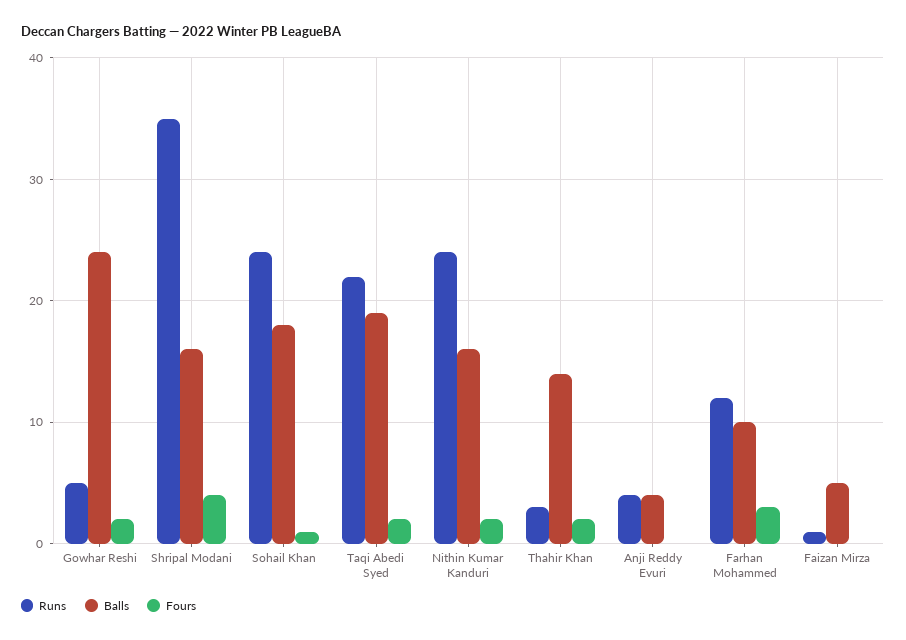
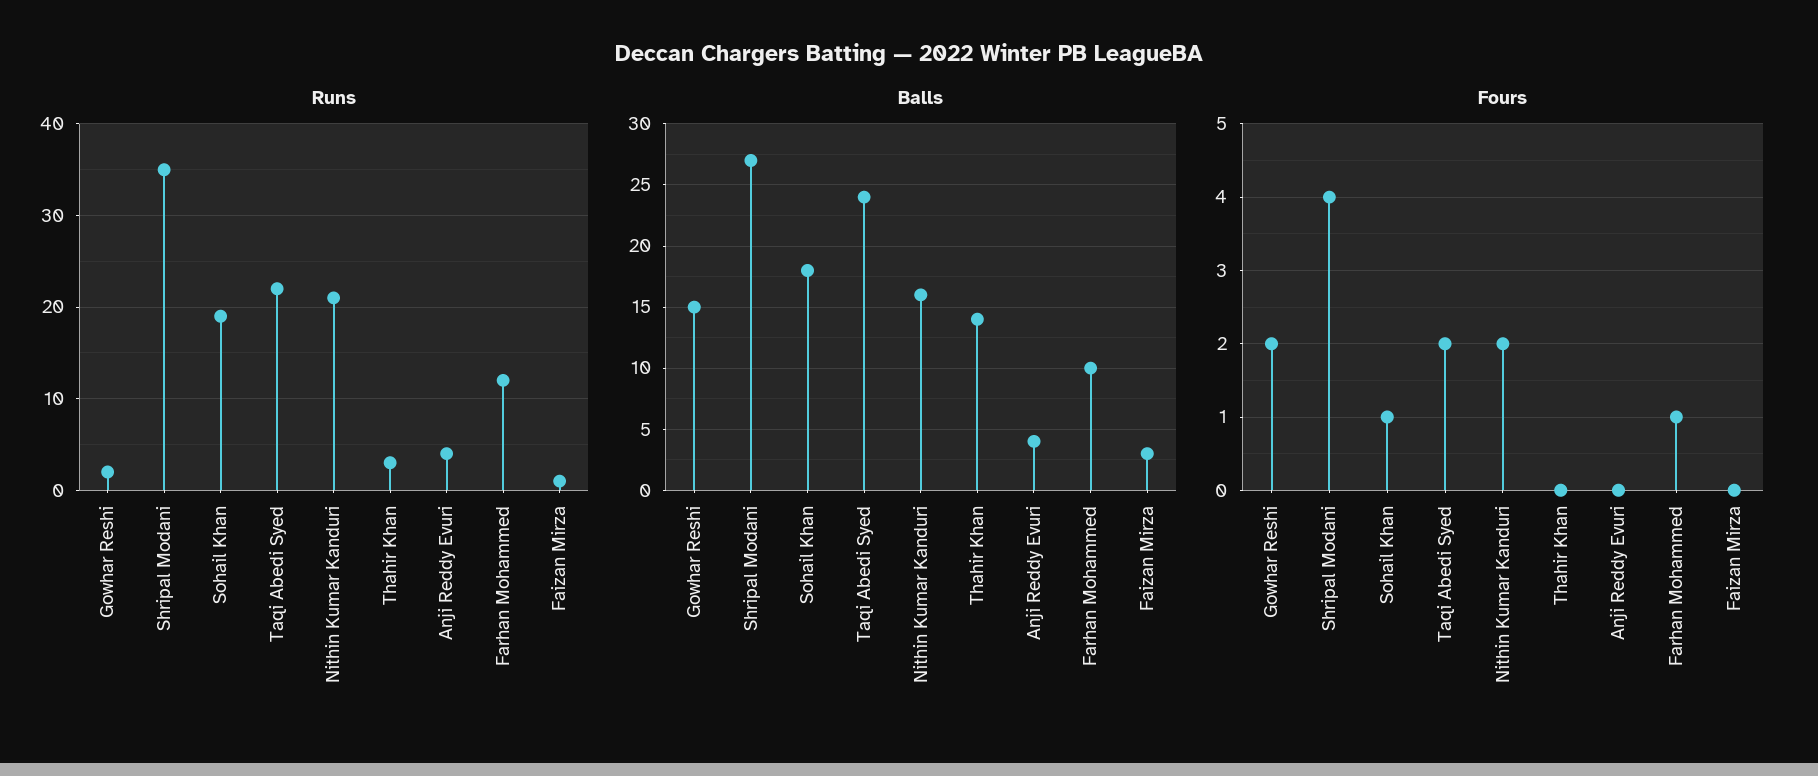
  {
    "Runs": {
-     "Gowhar Reshi": 5,
+     "Gowhar Reshi": 2,
      "Shripal Modani": 35,
-     "Sohail Khan": 24,
+     "Sohail Khan": 19,
      "Taqi Abedi Syed": 22,
-     "Nithin Kumar Kanduri": 24,
+     "Nithin Kumar Kanduri": 21,
      "Thahir Khan": 3,
      "Anji Reddy Evuri": 4,
      "Farhan Mohammed": 12,
      "Faizan Mirza": 1
    },
    "Balls": {
-     "Gowhar Reshi": 24,
+     "Gowhar Reshi": 15,
-     "Shripal Modani": 16,
+     "Shripal Modani": 27,
      "Sohail Khan": 18,
-     "Taqi Abedi Syed": 19,
+     "Taqi Abedi Syed": 24,
      "Nithin Kumar Kanduri": 16,
      "Thahir Khan": 14,
      "Anji Reddy Evuri": 4,
      "Farhan Mohammed": 10,
-     "Faizan Mirza": 5
+     "Faizan Mirza": 3
    },
    "Fours": {
      "Gowhar Reshi": 2,
      "Shripal Modani": 4,
      "Sohail Khan": 1,
      "Taqi Abedi Syed": 2,
      "Nithin Kumar Kanduri": 2,
-     "Thahir Khan": 2,
+     "Thahir Khan": 0,
      "Anji Reddy Evuri": 0,
-     "Farhan Mohammed": 3,
+     "Farhan Mohammed": 1,
      "Faizan Mirza": 0
    }
  }

